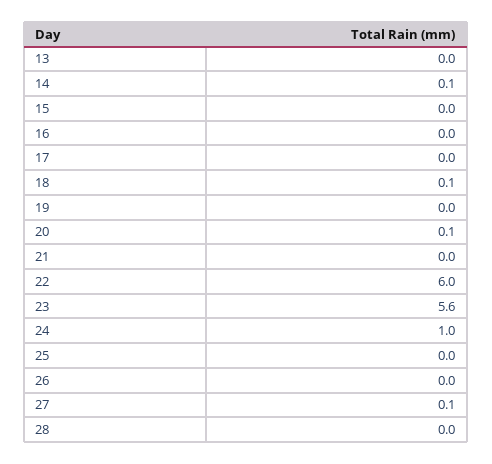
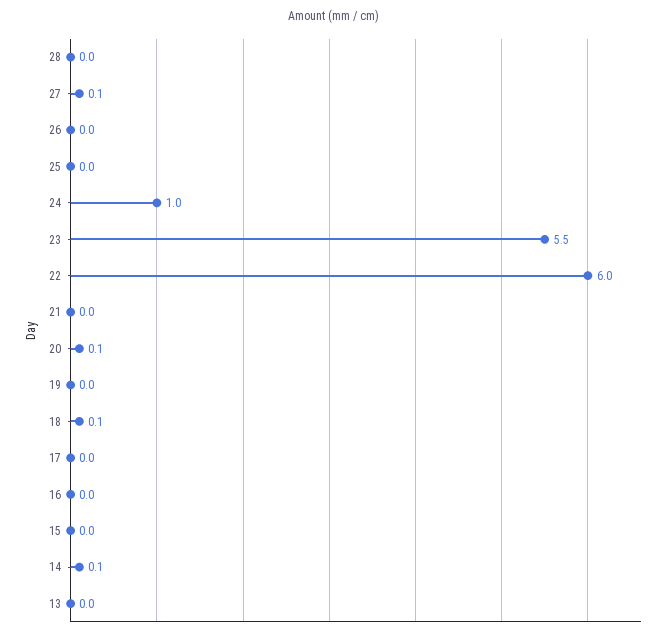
  {
    "13": 0,
    "14": 0.1,
    "15": 0,
    "16": 0,
    "17": 0,
    "18": 0.1,
    "19": 0,
    "20": 0.1,
    "21": 0,
    "22": 6,
-   "23": 5.6,
+   "23": 5.5,
    "24": 1,
    "25": 0,
    "26": 0,
    "27": 0.1,
    "28": 0
  }

